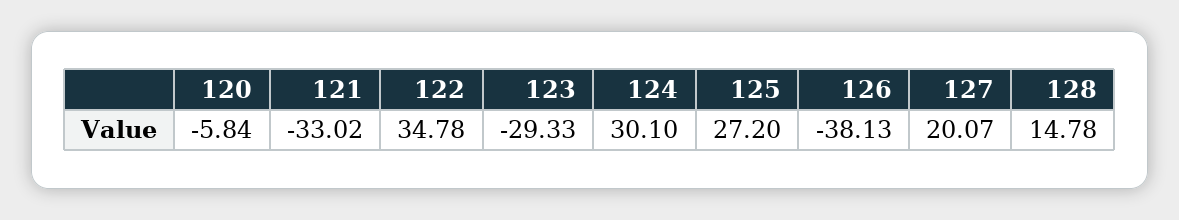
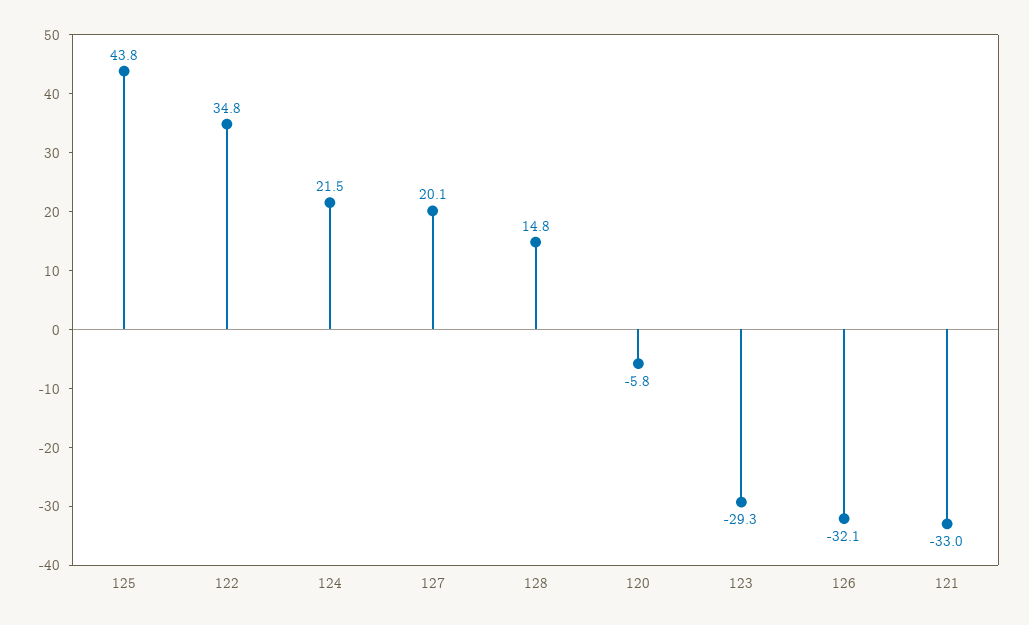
  {
    "120": -5.84,
    "121": -33.02,
    "122": 34.78,
    "123": -29.33,
-   "124": 30.1,
+   "124": 21.5,
-   "125": 27.2,
+   "125": 43.8,
-   "126": -38.13,
+   "126": -32.1,
    "127": 20.07,
    "128": 14.78
  }

